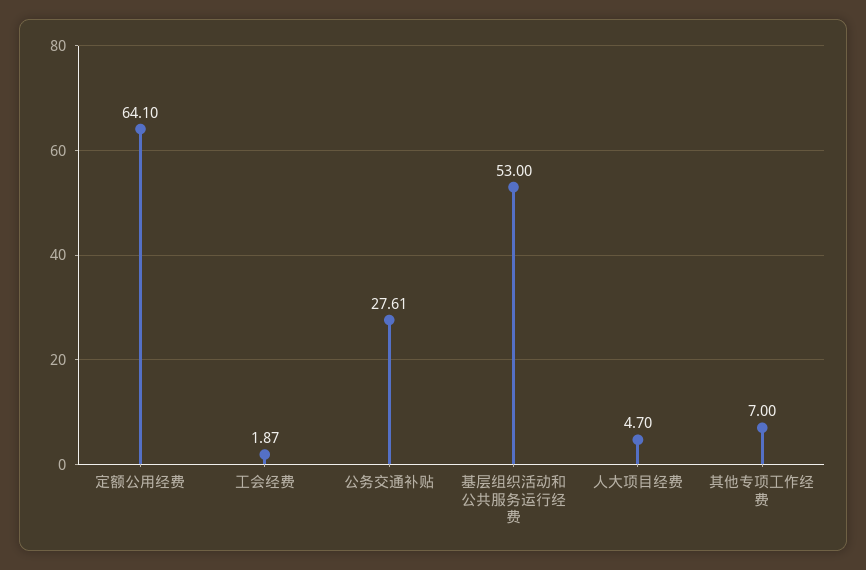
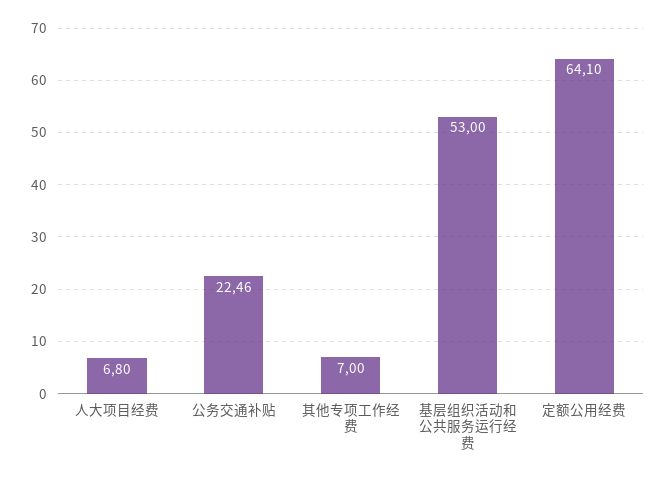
  {
    "定额公用经费": 64.1,
-   "工会经费": 1.87,
-   "公务交通补贴": 27.61,
+   "公务交通补贴": 22.46,
    "基层组织活动和公共服务运行经费": 53,
-   "人大项目经费": 4.7,
+   "人大项目经费": 6.8,
    "其他专项工作经费": 7
  }

